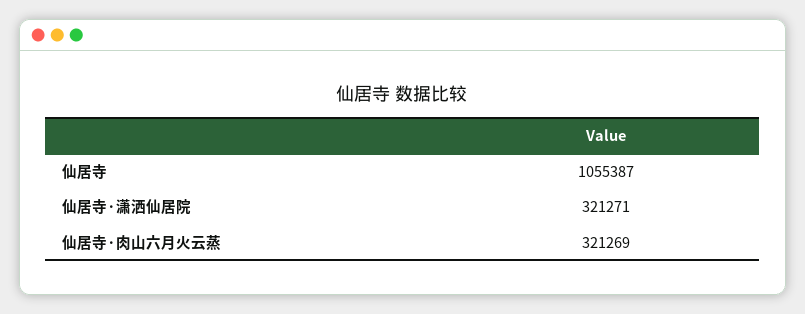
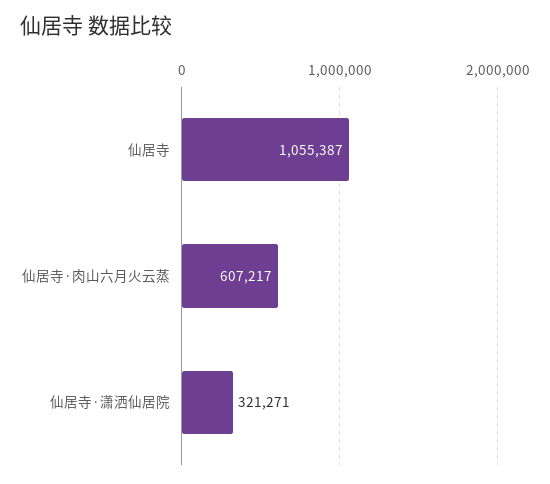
  {
    "仙居寺": 1055387,
    "仙居寺·潇洒仙居院": 321271,
-   "仙居寺·肉山六月火云蒸": 321269
+   "仙居寺·肉山六月火云蒸": 607217
  }

